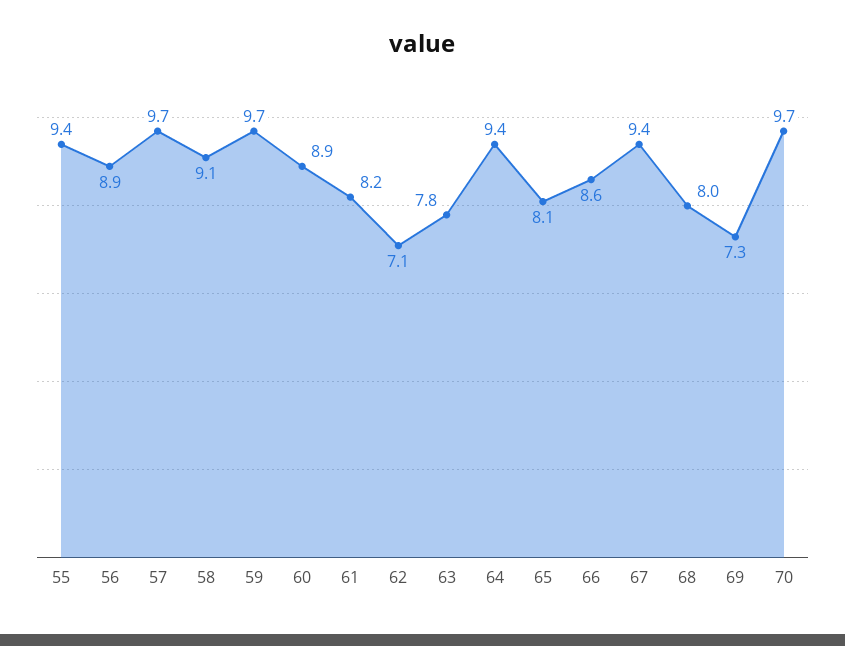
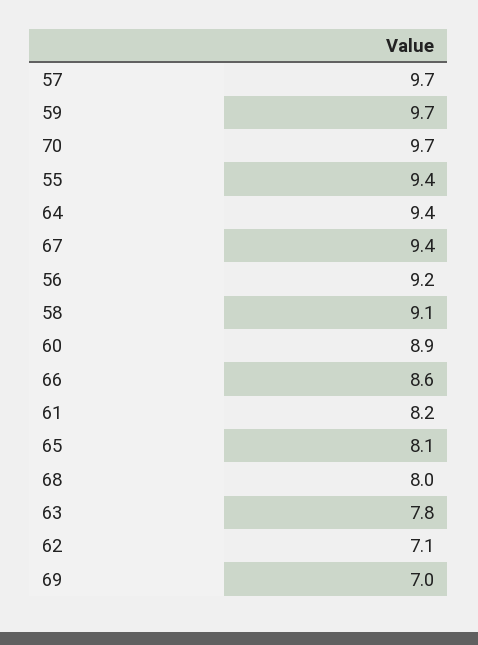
  {
    "55": 9.4,
-   "56": 8.9,
+   "56": 9.2,
    "57": 9.7,
    "58": 9.1,
    "59": 9.7,
    "60": 8.9,
    "61": 8.2,
    "62": 7.1,
    "63": 7.8,
    "64": 9.4,
    "65": 8.1,
    "66": 8.6,
    "67": 9.4,
    "68": 8,
-   "69": 7.3,
+   "69": 7,
    "70": 9.7
  }

